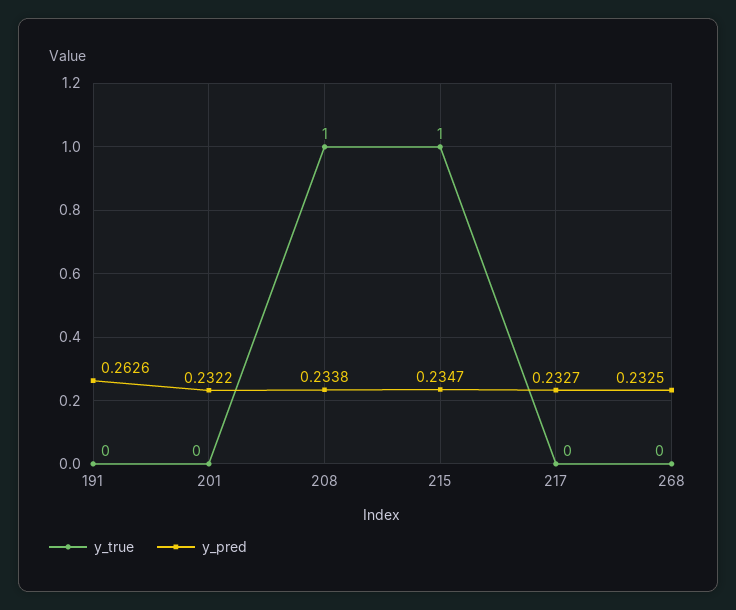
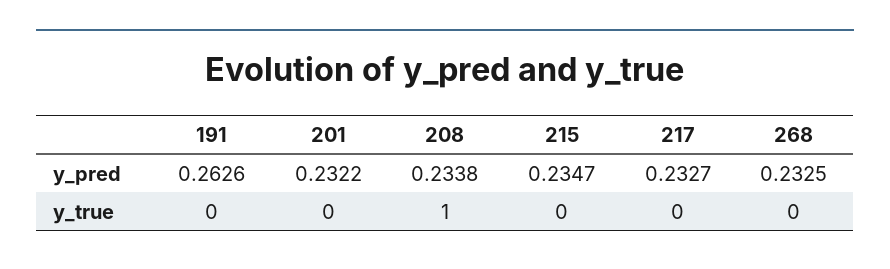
  {
    "y_true": {
      "191": 0,
      "201": 0,
      "208": 1,
-     "215": 1,
+     "215": 0,
      "217": 0,
      "268": 0
    },
    "y_pred": {
      "191": 0.2626,
      "201": 0.2322,
      "208": 0.2338,
      "215": 0.2347,
      "217": 0.2327,
      "268": 0.2325
    }
  }

